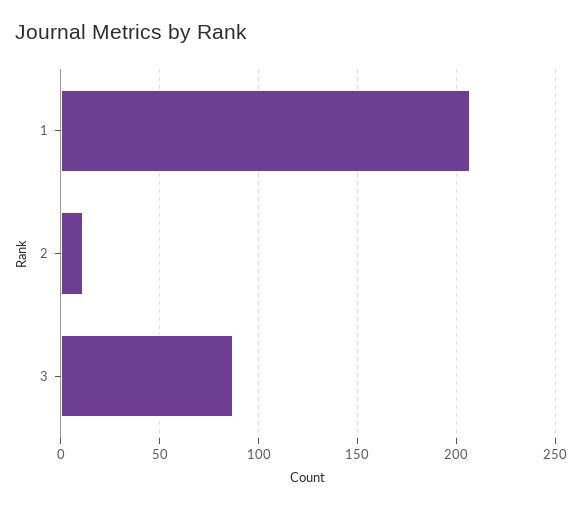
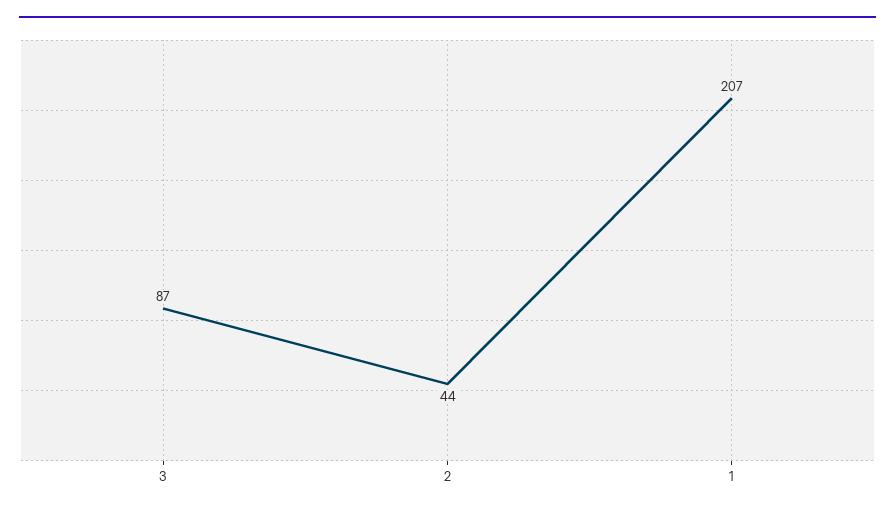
  {
    "1": 207,
-   "2": 10,
+   "2": 44,
    "3": 87
  }

